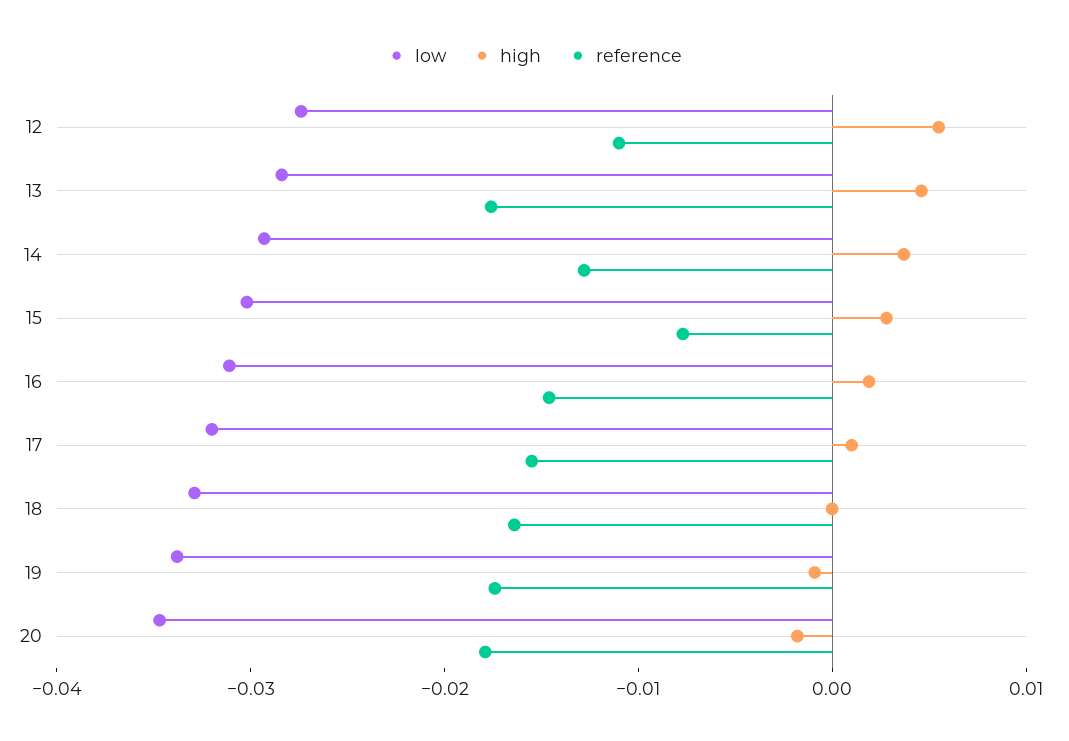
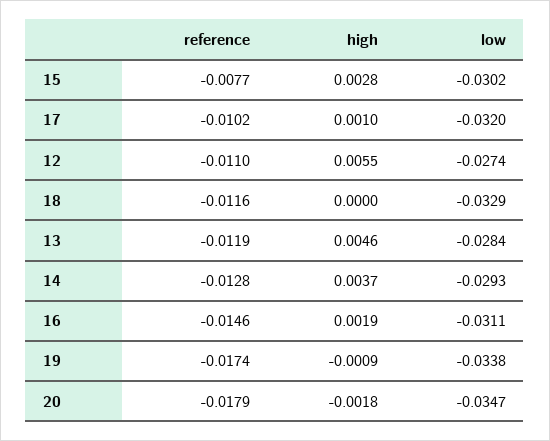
  {
    "low": {
      "12": -0.0274,
      "13": -0.0284,
      "14": -0.0293,
      "15": -0.0302,
      "16": -0.0311,
      "17": -0.032,
      "18": -0.0329,
      "19": -0.0338,
      "20": -0.0347
    },
    "high": {
      "12": 0.0055,
      "13": 0.0046,
      "14": 0.0037,
      "15": 0.0028,
      "16": 0.0019,
      "17": 0.001,
      "18": 0,
      "19": -0.0009,
      "20": -0.0018
    },
    "reference": {
      "12": -0.011,
-     "13": -0.018,
+     "13": -0.0119,
      "14": -0.0128,
      "15": -0.0077,
      "16": -0.0146,
-     "17": -0.016,
+     "17": -0.0102,
-     "18": -0.016,
+     "18": -0.0116,
      "19": -0.0174,
      "20": -0.0179
    }
  }

